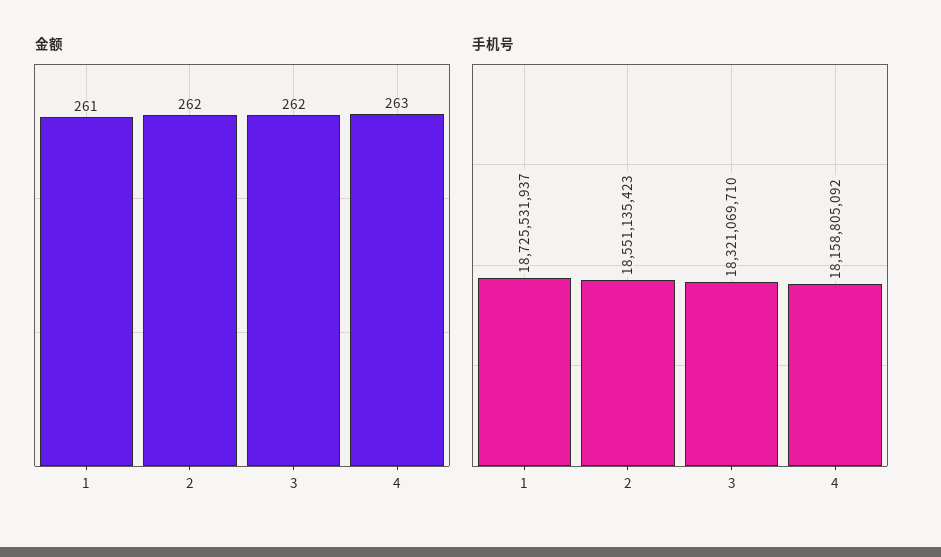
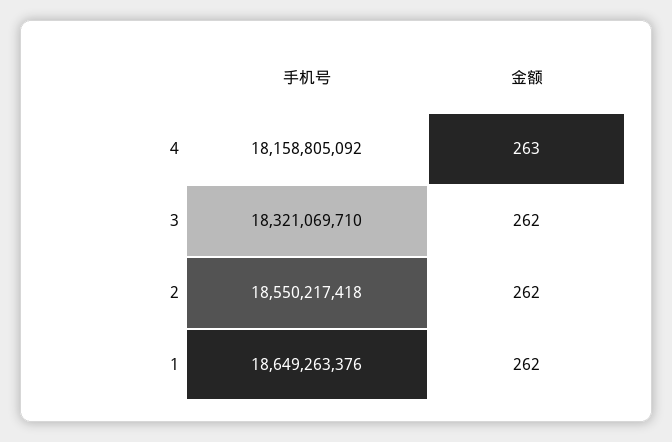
  {
    "金额": {
-     "1": 261,
+     "1": 262,
      "2": 262,
      "3": 262,
      "4": 263
    },
    "手机号": {
-     "1": 18725531937,
+     "1": 18649263376,
-     "2": 18551135423,
+     "2": 18550217418,
      "3": 18321069710,
      "4": 18158805092
    }
  }

